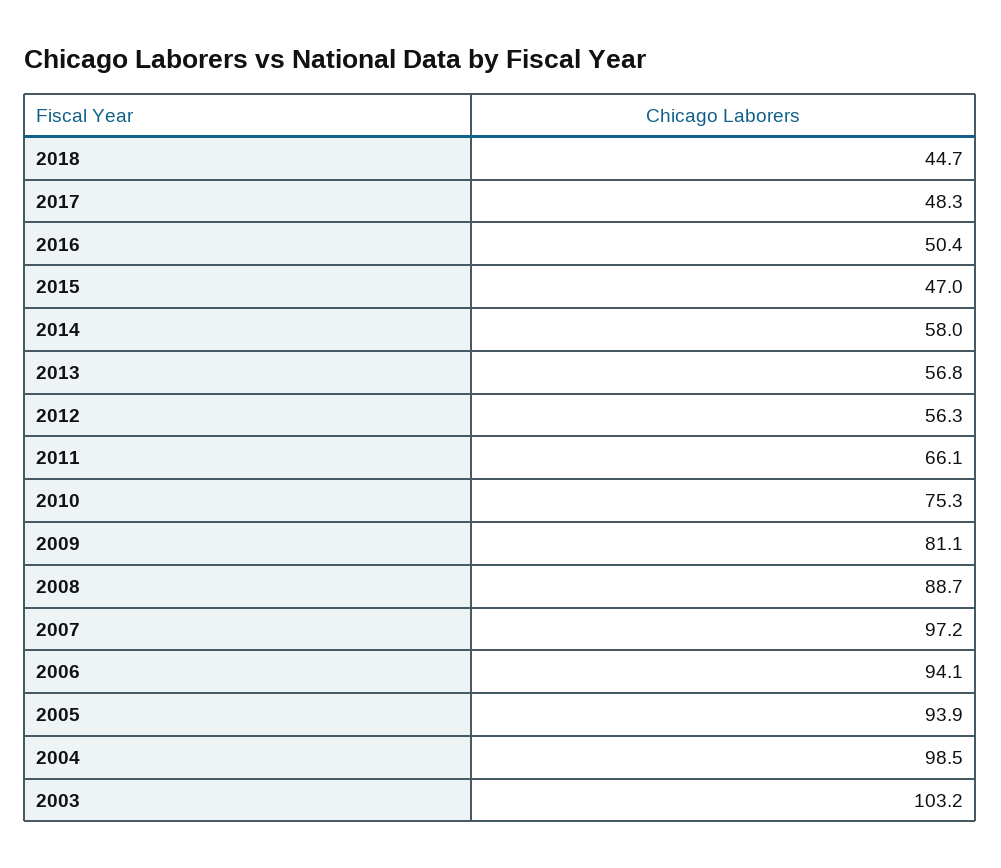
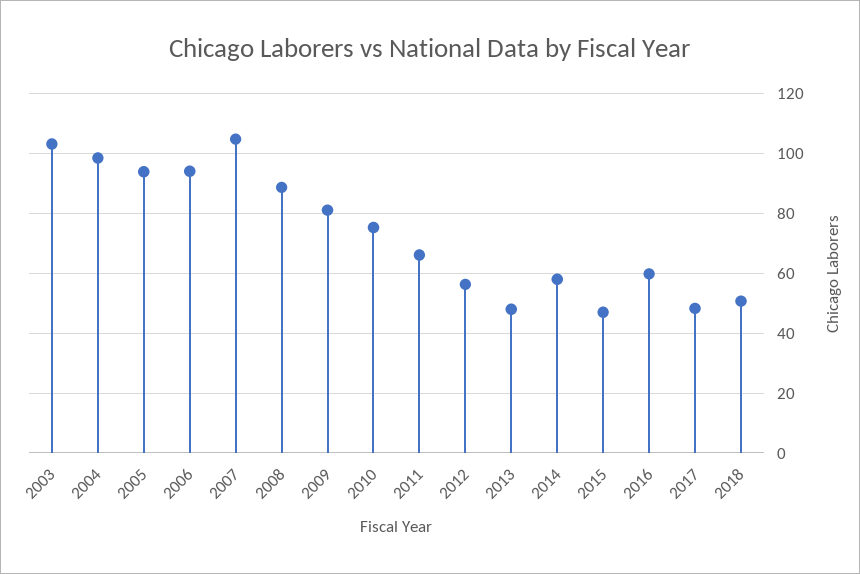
  {
-   "2018": 44.7,
+   "2018": 50,
    "2017": 48.3,
-   "2016": 50.4,
+   "2016": 60,
    "2015": 47,
    "2014": 58,
-   "2013": 56.8,
+   "2013": 47.5,
    "2012": 56.3,
    "2011": 66.1,
    "2010": 75.3,
    "2009": 81.1,
    "2008": 88.7,
-   "2007": 97.2,
+   "2007": 105,
    "2006": 94.1,
    "2005": 93.9,
    "2004": 98.5,
    "2003": 103.2
  }

